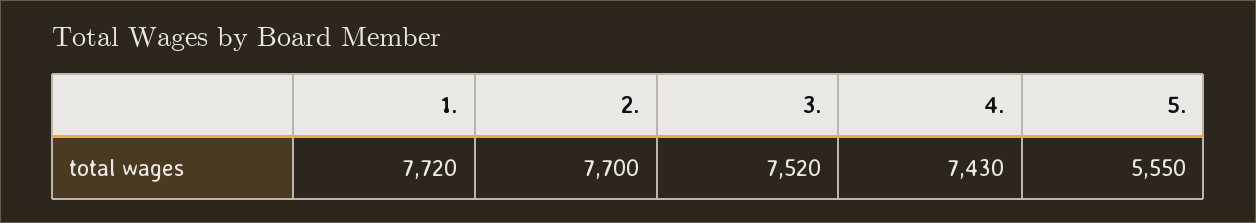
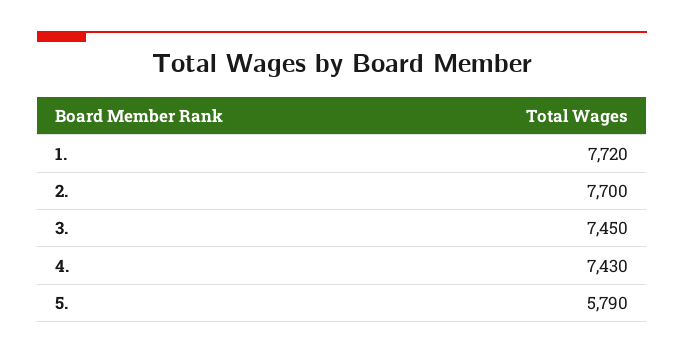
  {
    "1.": 7720,
    "2.": 7700,
-   "3.": 7520,
+   "3.": 7450,
    "4.": 7430,
-   "5.": 5550
+   "5.": 5790
  }

